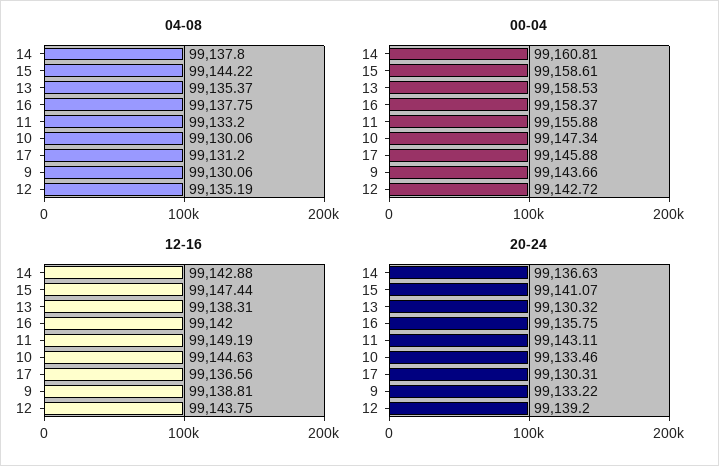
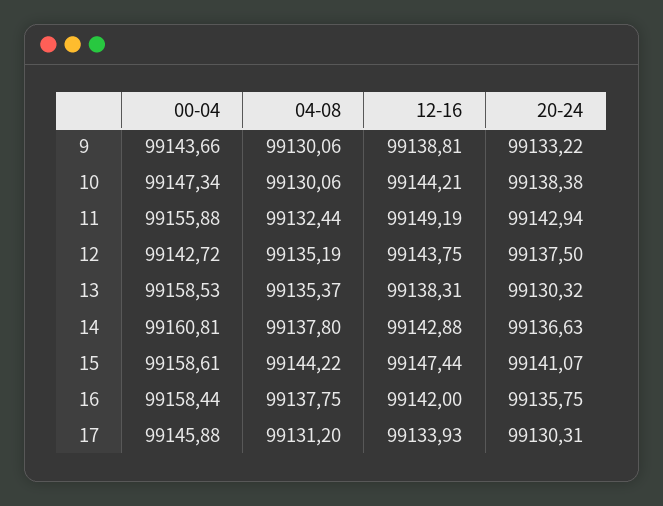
  {
    "04-08": {
      "14": 99137.8,
      "15": 99144.22,
      "13": 99135.37,
      "16": 99137.75,
-     "11": 99133.2,
+     "11": 99132.44,
      "10": 99130.06,
      "17": 99131.2,
      "9": 99130.06,
      "12": 99135.19
    },
    "00-04": {
      "14": 99160.81,
      "15": 99158.61,
      "13": 99158.53,
-     "16": 99158.37,
+     "16": 99158.44,
      "11": 99155.88,
      "10": 99147.34,
      "17": 99145.88,
      "9": 99143.66,
      "12": 99142.72
    },
    "12-16": {
      "14": 99142.88,
      "15": 99147.44,
      "13": 99138.31,
      "16": 99142,
      "11": 99149.19,
-     "10": 99144.63,
+     "10": 99144.21,
-     "17": 99136.56,
+     "17": 99133.93,
      "9": 99138.81,
      "12": 99143.75
    },
    "20-24": {
      "14": 99136.63,
      "15": 99141.07,
      "13": 99130.32,
      "16": 99135.75,
-     "11": 99143.11,
+     "11": 99142.94,
-     "10": 99133.46,
+     "10": 99138.38,
      "17": 99130.31,
      "9": 99133.22,
-     "12": 99139.2
+     "12": 99137.5
    }
  }

